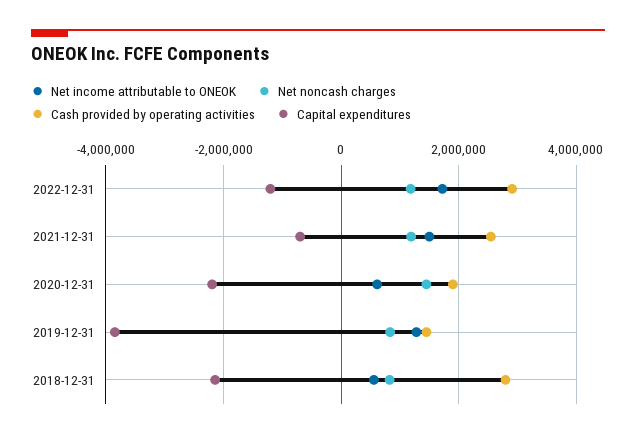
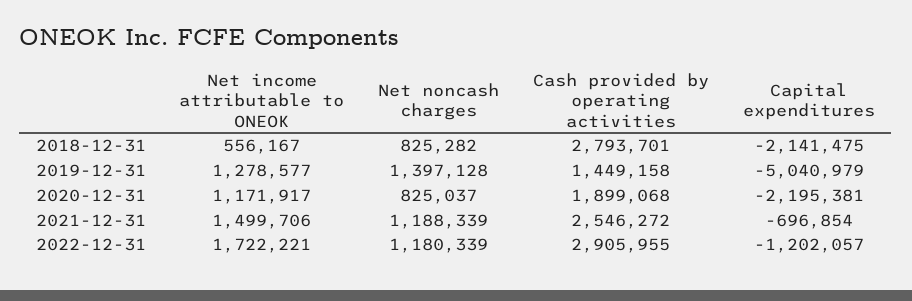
  {
    "Net income attributable to ONEOK": {
      "2022-12-31": 1722221,
      "2021-12-31": 1499706,
-     "2020-12-31": 600000,
+     "2020-12-31": 1171917,
      "2019-12-31": 1278577,
      "2018-12-31": 556167
    },
    "Net noncash charges": {
      "2022-12-31": 1180339,
      "2021-12-31": 1188339,
-     "2020-12-31": 1400000,
+     "2020-12-31": 825037,
-     "2019-12-31": 800000,
+     "2019-12-31": 1397128,
      "2018-12-31": 825282
    },
    "Cash provided by operating activities": {
      "2022-12-31": 2905955,
      "2021-12-31": 2546272,
      "2020-12-31": 1899068,
      "2019-12-31": 1449158,
      "2018-12-31": 2793701
    },
    "Capital expenditures": {
      "2022-12-31": -1202057,
      "2021-12-31": -696854,
      "2020-12-31": -2195381,
-     "2019-12-31": -3800000,
+     "2019-12-31": -5040979,
      "2018-12-31": -2141475
    }
  }

